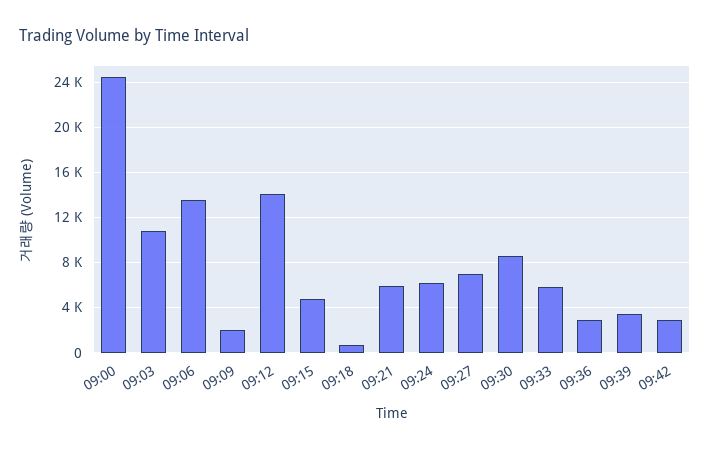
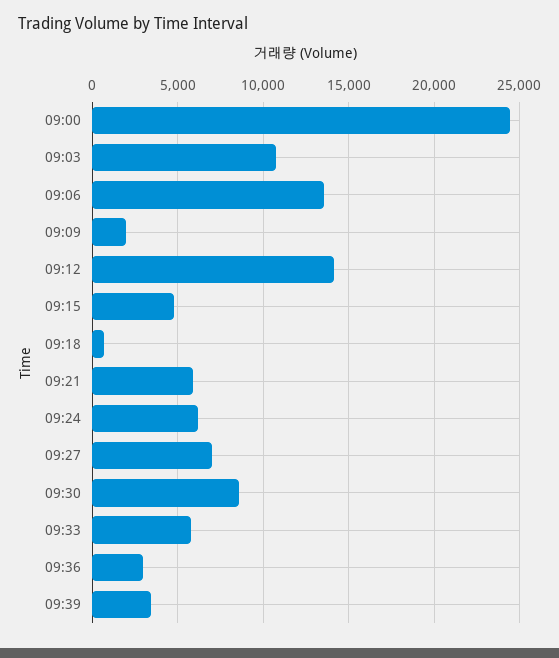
  {
    "09:00": 24500,
    "09:03": 11000,
    "09:06": 13500,
    "09:09": 2000,
    "09:12": 14000,
    "09:15": 5000,
    "09:18": 500,
    "09:21": 6000,
    "09:24": 6000,
    "09:27": 7000,
    "09:30": 8500,
    "09:33": 6000,
    "09:36": 3000,
-   "09:39": 3500,
+   "09:39": 3500
-   "09:42": 3000
  }

